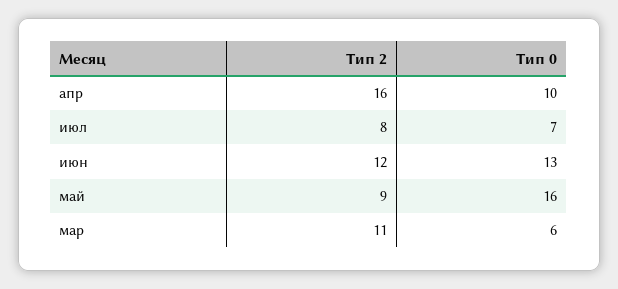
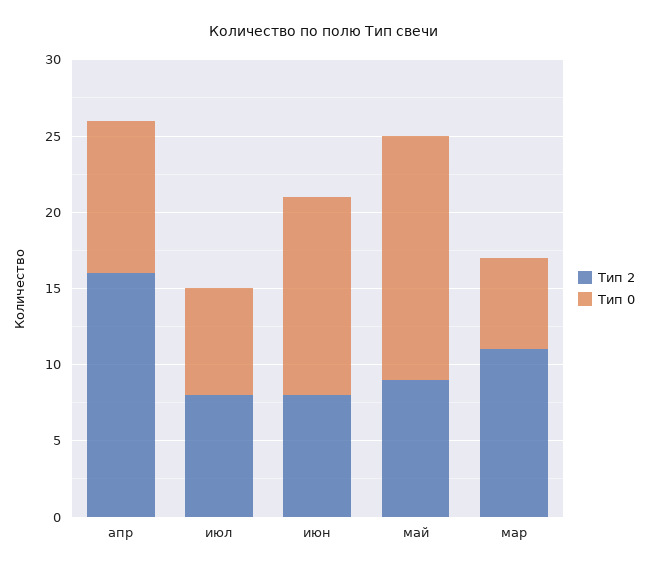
  {
    "Тип 2": {
      "апр": 16,
      "июл": 8,
-     "июн": 12,
+     "июн": 8,
      "май": 9,
      "мар": 11
    },
    "Тип 0": {
      "апр": 10,
      "июл": 7,
      "июн": 13,
      "май": 16,
      "мар": 6
    }
  }

